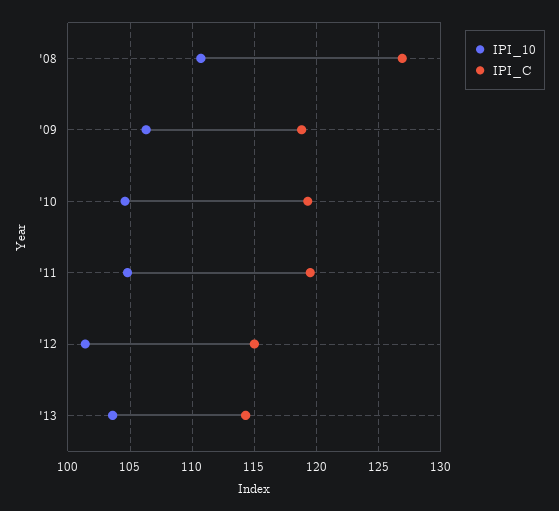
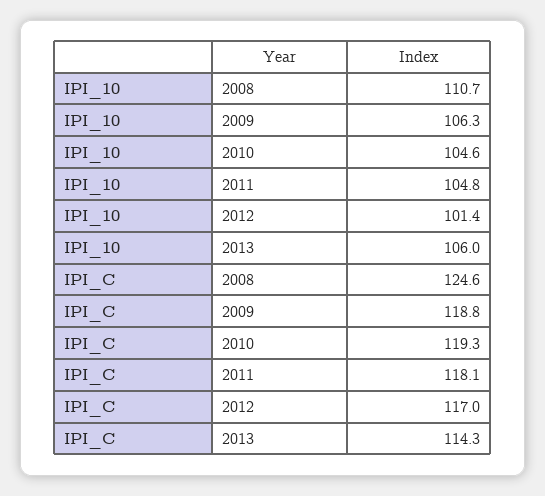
  {
    "IPI_10": {
      "'08": 110.7,
      "'09": 106.3,
      "'10": 104.6,
      "'11": 104.8,
      "'12": 101.4,
-     "'13": 103.5
+     "'13": 106
    },
    "IPI_C": {
-     "'08": 127,
+     "'08": 124.6,
      "'09": 118.8,
      "'10": 119.3,
-     "'11": 119.5,
+     "'11": 118.1,
-     "'12": 115,
+     "'12": 117,
      "'13": 114.3
    }
  }

